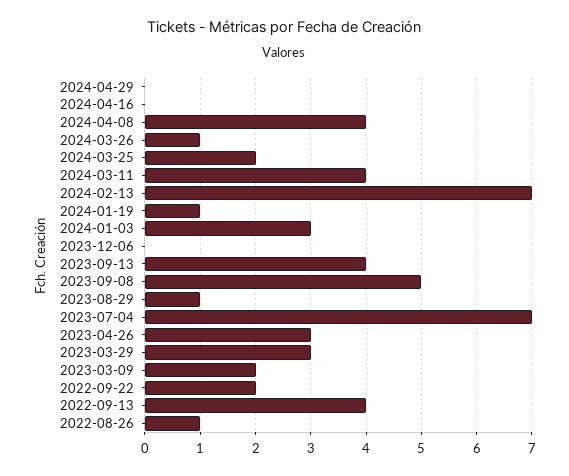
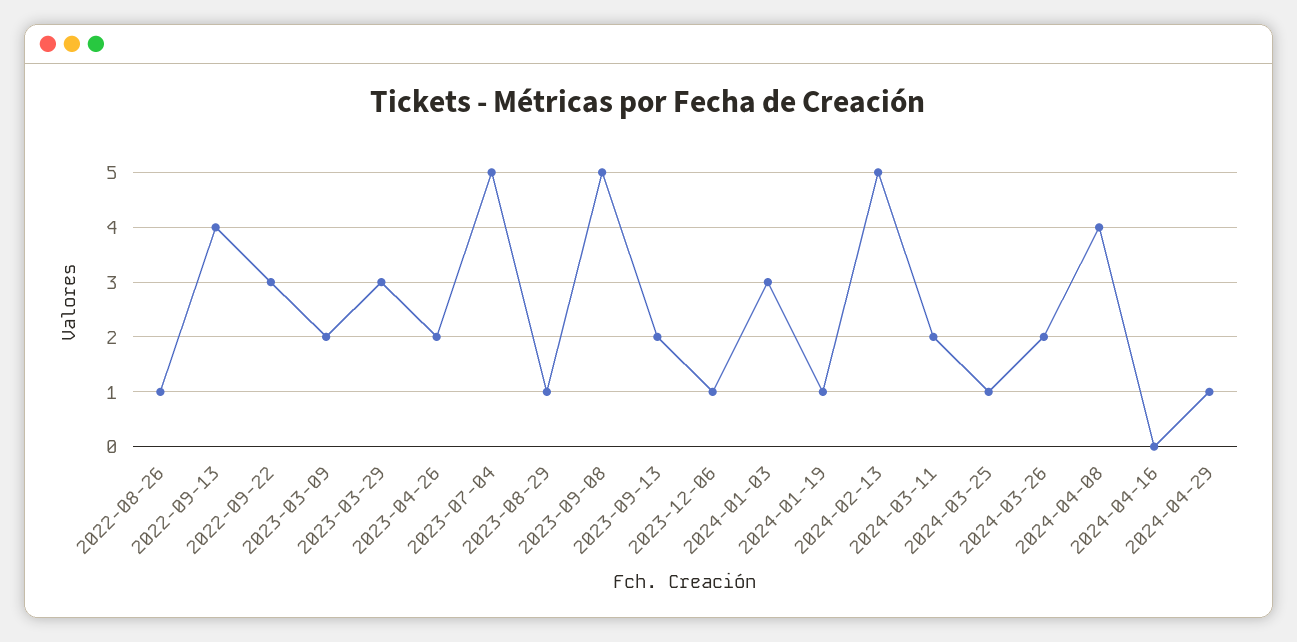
  {
-   "2024-04-29": 0,
+   "2024-04-29": 1,
    "2024-04-16": 0,
    "2024-04-08": 4,
-   "2024-03-26": 1,
+   "2024-03-26": 2,
-   "2024-03-25": 2,
+   "2024-03-25": 1,
-   "2024-03-11": 4,
+   "2024-03-11": 2,
-   "2024-02-13": 7,
+   "2024-02-13": 5,
    "2024-01-19": 1,
    "2024-01-03": 3,
-   "2023-12-06": 0,
+   "2023-12-06": 1,
-   "2023-09-13": 4,
+   "2023-09-13": 2,
    "2023-09-08": 5,
    "2023-08-29": 1,
-   "2023-07-04": 7,
+   "2023-07-04": 5,
-   "2023-04-26": 3,
+   "2023-04-26": 2,
    "2023-03-29": 3,
    "2023-03-09": 2,
-   "2022-09-22": 2,
+   "2022-09-22": 3,
    "2022-09-13": 4,
    "2022-08-26": 1
  }

